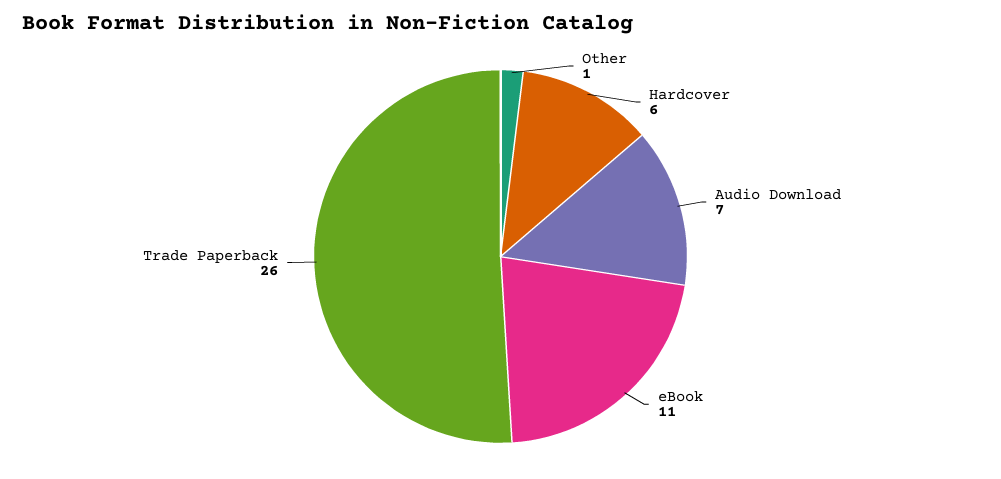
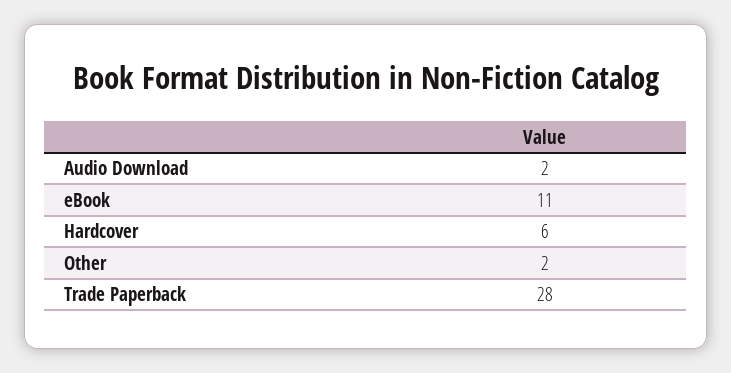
  {
-   "Other": 1,
+   "Other": 2,
    "Hardcover": 6,
-   "Audio Download": 7,
+   "Audio Download": 2,
    "eBook": 11,
-   "Trade Paperback": 26
+   "Trade Paperback": 28
  }

